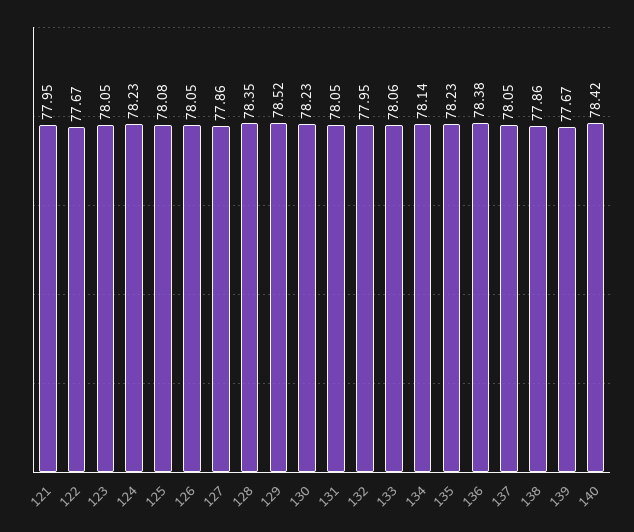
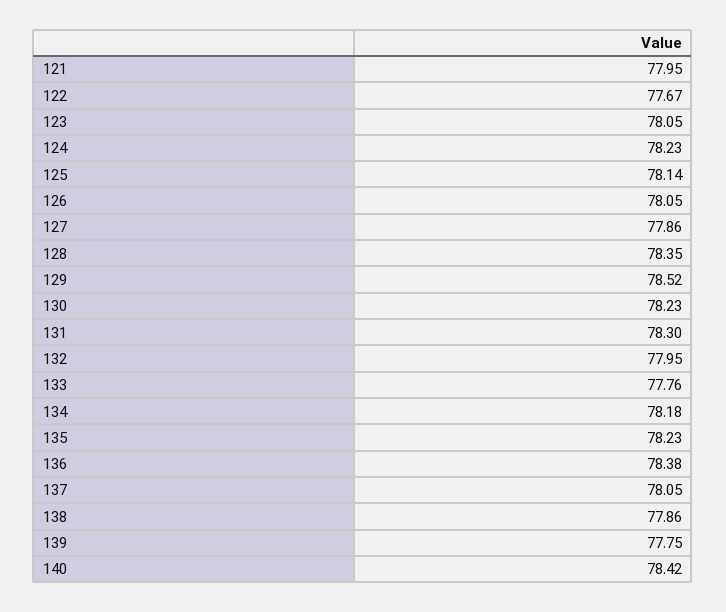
  {
    "121": 77.95,
    "122": 77.67,
    "123": 78.05,
    "124": 78.23,
-   "125": 78.08,
+   "125": 78.14,
    "126": 78.05,
    "127": 77.86,
    "128": 78.35,
    "129": 78.52,
    "130": 78.23,
-   "131": 78.05,
+   "131": 78.3,
    "132": 77.95,
-   "133": 78.06,
+   "133": 77.76,
-   "134": 78.14,
+   "134": 78.18,
    "135": 78.23,
    "136": 78.38,
    "137": 78.05,
    "138": 77.86,
-   "139": 77.67,
+   "139": 77.75,
    "140": 78.42
  }

